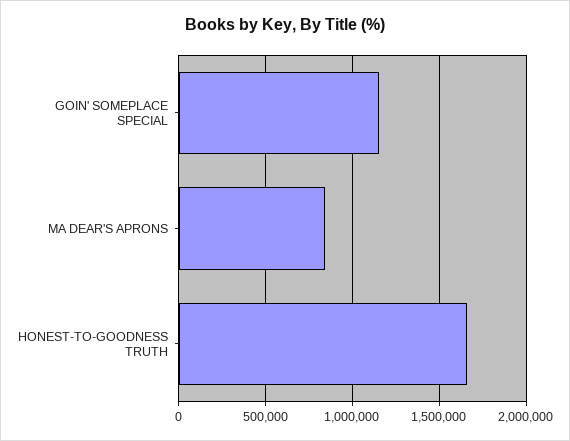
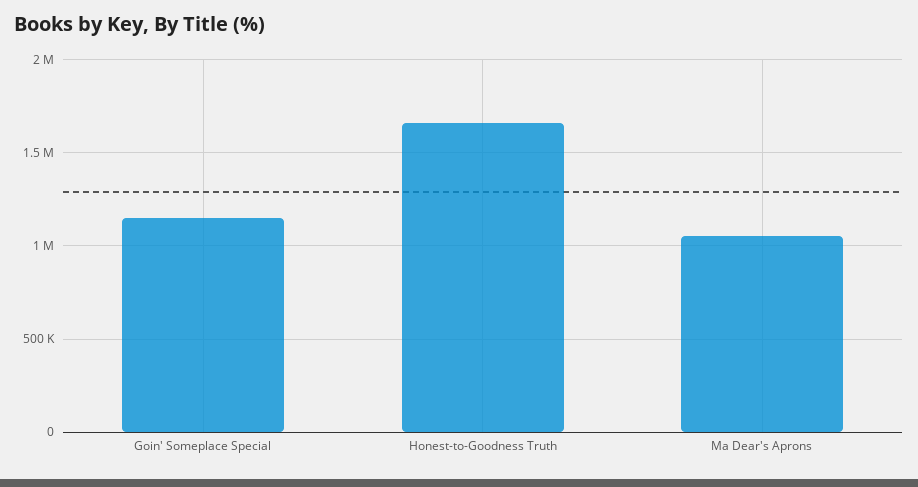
  {
    "GOIN' SOMEPLACE SPECIAL": 1150000,
-   "MA DEAR'S APRONS": 850000,
+   "MA DEAR'S APRONS": 1050000,
    "HONEST-TO-GOODNESS TRUTH": 1650000
  }

